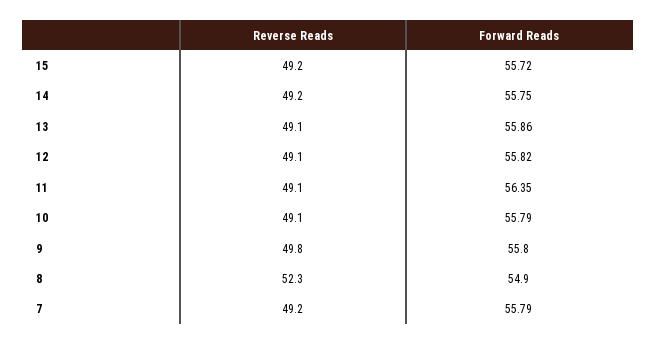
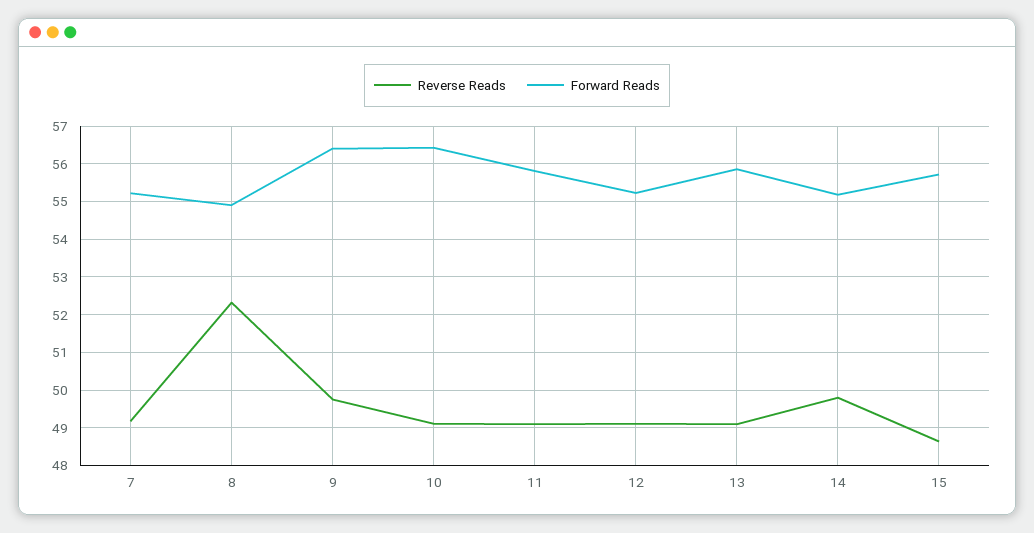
  {
    "Reverse Reads": {
-     "15": 49.2,
+     "15": 48.6,
-     "14": 49.2,
+     "14": 49.8,
      "13": 49.1,
      "12": 49.1,
      "11": 49.1,
      "10": 49.1,
      "9": 49.8,
      "8": 52.3,
      "7": 49.2
    },
    "Forward Reads": {
      "15": 55.72,
-     "14": 55.75,
+     "14": 55.2,
      "13": 55.86,
-     "12": 55.82,
+     "12": 55.2,
-     "11": 56.35,
+     "11": 55.8,
-     "10": 55.79,
+     "10": 56.4,
-     "9": 55.8,
+     "9": 56.4,
      "8": 54.9,
-     "7": 55.79
+     "7": 55.2
    }
  }

